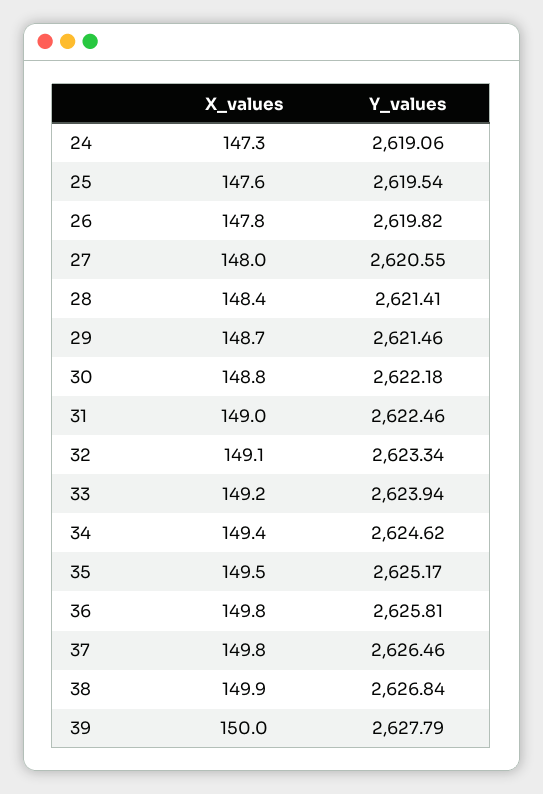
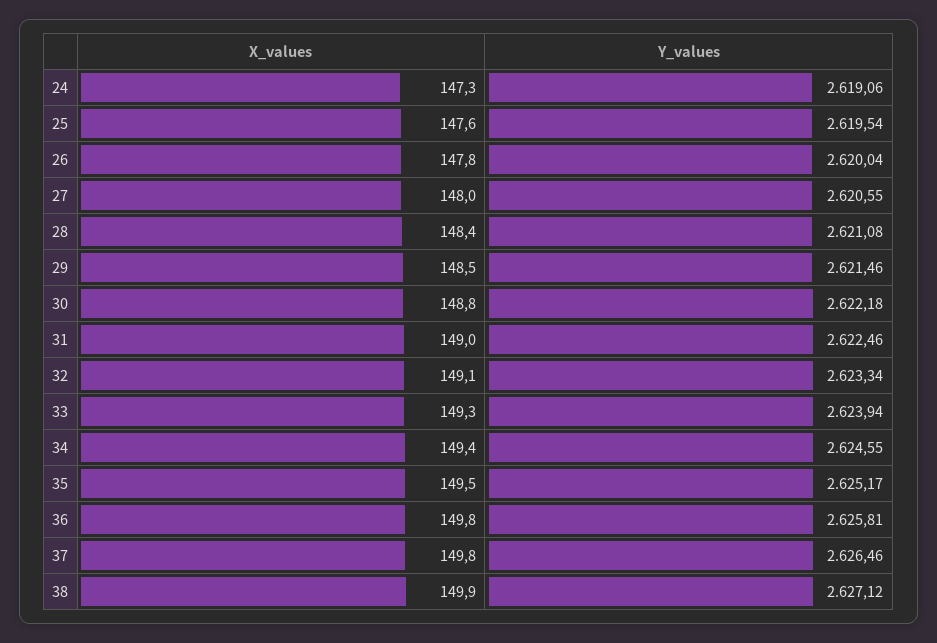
  {
    "X_values": {
      "24": 147.3,
      "25": 147.6,
      "26": 147.8,
      "27": 148,
      "28": 148.4,
-     "29": 148.7,
+     "29": 148.5,
      "30": 148.8,
      "31": 149,
      "32": 149.1,
-     "33": 149.2,
+     "33": 149.3,
      "34": 149.4,
      "35": 149.5,
      "36": 149.8,
      "37": 149.8,
-     "38": 149.9,
+     "38": 149.9
-     "39": 150
    },
    "Y_values": {
      "24": 2619.06,
      "25": 2619.54,
-     "26": 2619.82,
+     "26": 2620.04,
      "27": 2620.55,
-     "28": 2621.41,
+     "28": 2621.08,
      "29": 2621.46,
      "30": 2622.18,
      "31": 2622.46,
      "32": 2623.34,
      "33": 2623.94,
-     "34": 2624.62,
+     "34": 2624.55,
      "35": 2625.17,
      "36": 2625.81,
      "37": 2626.46,
-     "38": 2626.84,
+     "38": 2627.12
-     "39": 2627.79
    }
  }

